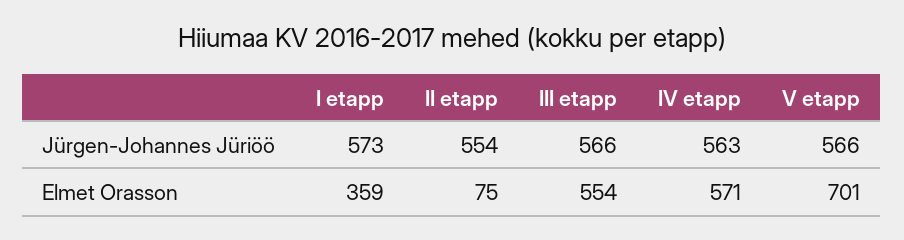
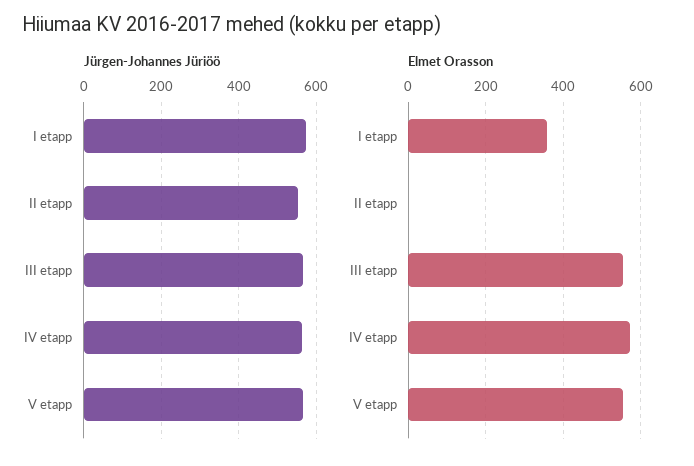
  {
    "Jürgen-Johannes Jüriöö": {
      "I etapp": 573,
      "II etapp": 554,
      "III etapp": 566,
      "IV etapp": 563,
      "V etapp": 566
    },
    "Elmet Orasson": {
      "I etapp": 359,
-     "II etapp": 75,
+     "II etapp": 0,
      "III etapp": 554,
      "IV etapp": 571,
-     "V etapp": 701
+     "V etapp": 560
    }
  }

